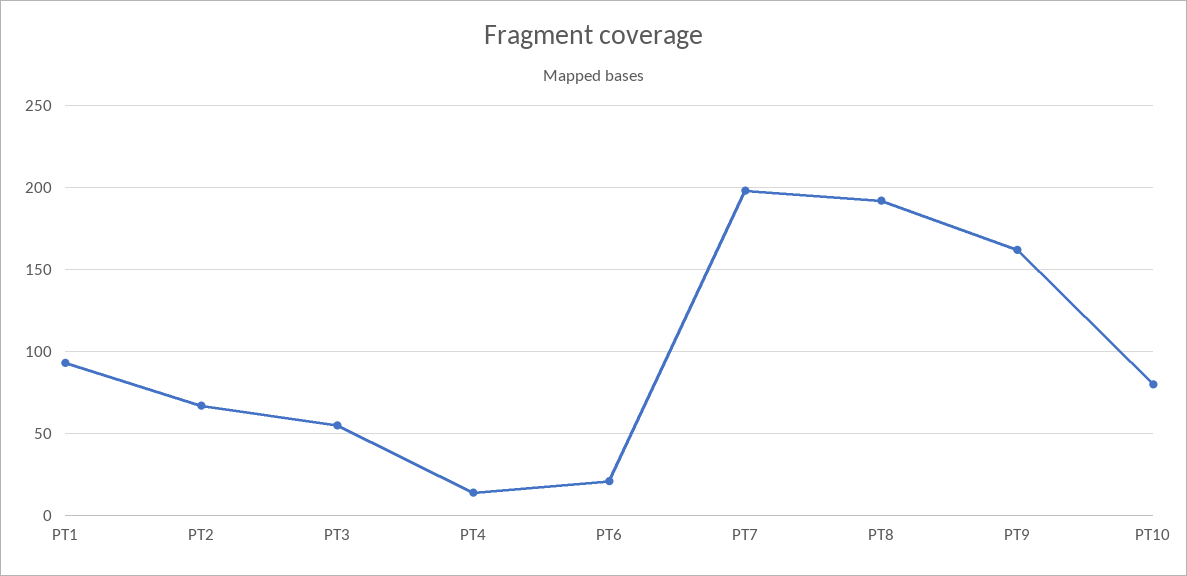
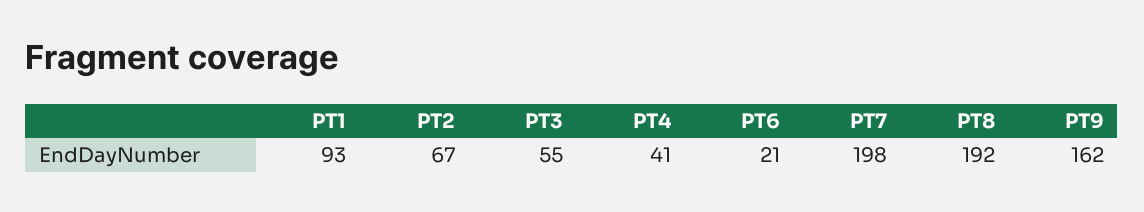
  {
    "PT1": 93,
    "PT2": 67,
    "PT3": 55,
-   "PT4": 15,
+   "PT4": 41,
    "PT6": 21,
    "PT7": 198,
    "PT8": 192,
-   "PT9": 162,
+   "PT9": 162
-   "PT10": 80
  }

